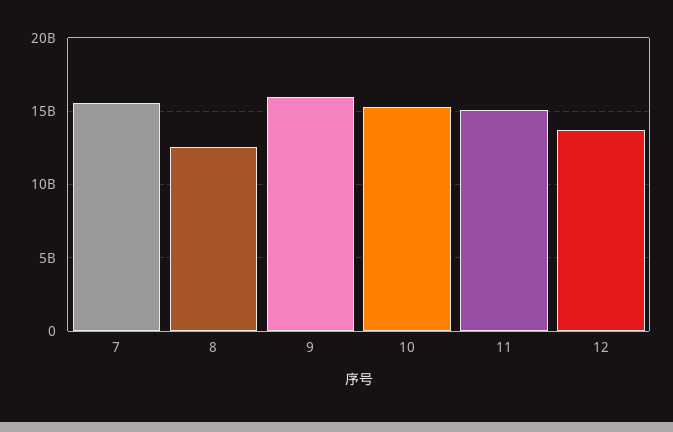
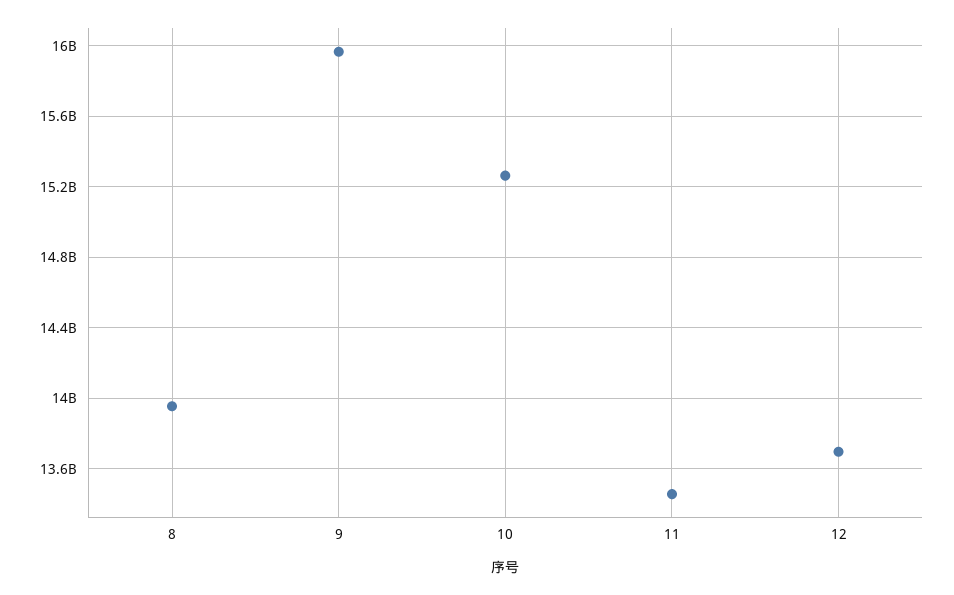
  {
-   "7": 15500000000,
-   "8": 12500000000,
+   "8": 13950000000,
    "9": 15950000000,
    "10": 15250000000,
-   "11": 15000000000,
+   "11": 13450000000,
    "12": 13700000000
  }

